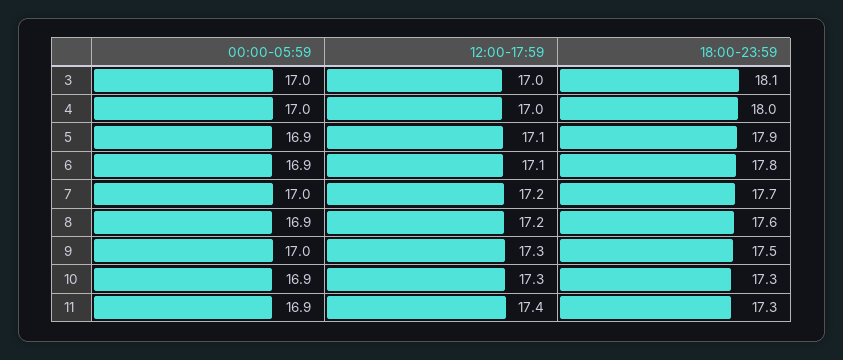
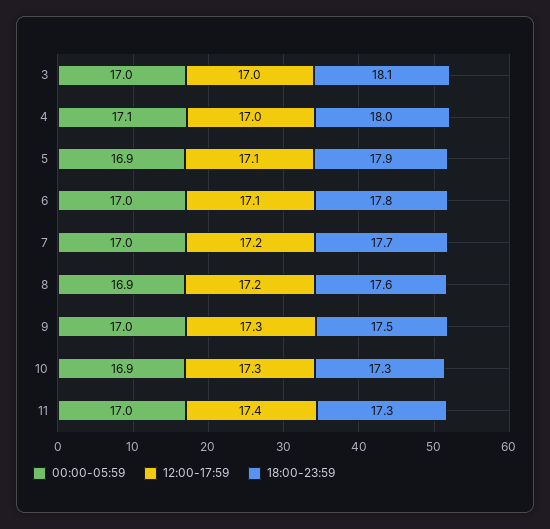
  {
    "00:00-05:59": {
      "3": 17,
-     "4": 17,
+     "4": 17.1,
      "5": 16.9,
-     "6": 16.9,
+     "6": 17,
      "7": 17,
      "8": 16.9,
      "9": 17,
      "10": 16.9,
-     "11": 16.9
+     "11": 17
    },
    "12:00-17:59": {
      "3": 17,
      "4": 17,
      "5": 17.1,
      "6": 17.1,
      "7": 17.2,
      "8": 17.2,
      "9": 17.3,
      "10": 17.3,
      "11": 17.4
    },
    "18:00-23:59": {
      "3": 18.1,
      "4": 18,
      "5": 17.9,
      "6": 17.8,
      "7": 17.7,
      "8": 17.6,
      "9": 17.5,
      "10": 17.3,
      "11": 17.3
    }
  }

